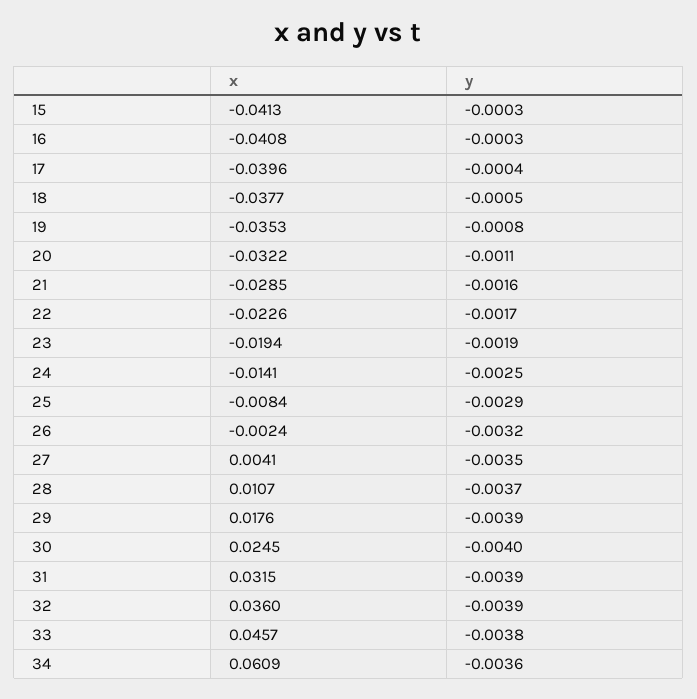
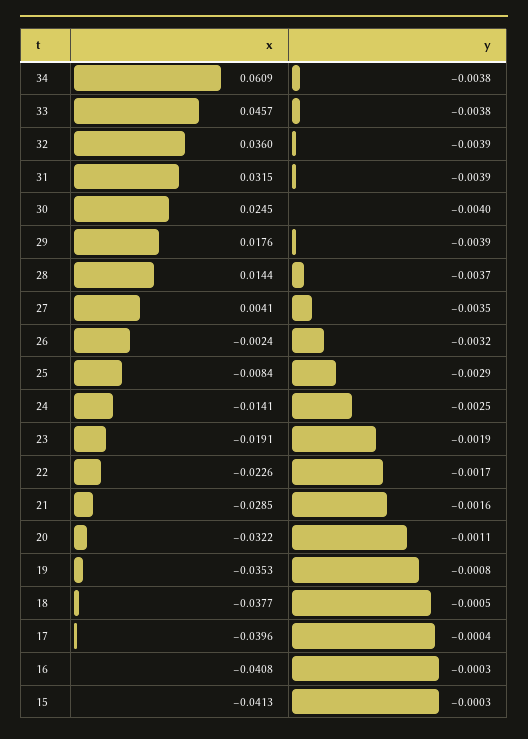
  {
    "x": {
      "15": -0.0413,
      "16": -0.0408,
      "17": -0.0396,
      "18": -0.0377,
      "19": -0.0353,
      "20": -0.0322,
      "21": -0.0285,
      "22": -0.0226,
-     "23": -0.0194,
+     "23": -0.0191,
      "24": -0.0141,
      "25": -0.0084,
      "26": -0.0024,
      "27": 0.0041,
-     "28": 0.0107,
+     "28": 0.0144,
      "29": 0.0176,
      "30": 0.0245,
      "31": 0.0315,
      "32": 0.036,
      "33": 0.0457,
      "34": 0.0609
    },
    "y": {
      "15": -0.0003,
      "16": -0.0003,
      "17": -0.0004,
      "18": -0.0005,
      "19": -0.0008,
      "20": -0.0011,
      "21": -0.0016,
      "22": -0.0017,
      "23": -0.0019,
      "24": -0.0025,
      "25": -0.0029,
      "26": -0.0032,
      "27": -0.0035,
      "28": -0.0037,
      "29": -0.0039,
      "30": -0.004,
      "31": -0.0039,
      "32": -0.0039,
      "33": -0.0038,
-     "34": -0.0036
+     "34": -0.0038
    }
  }

